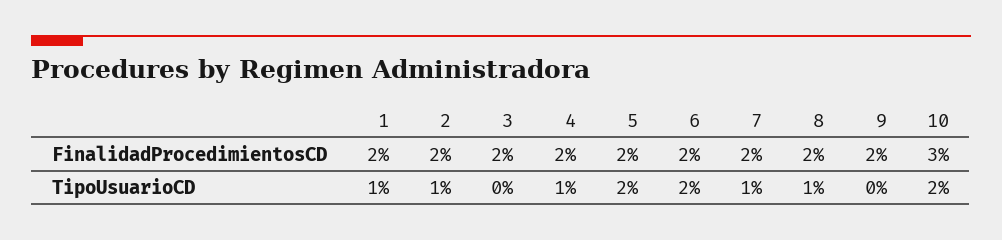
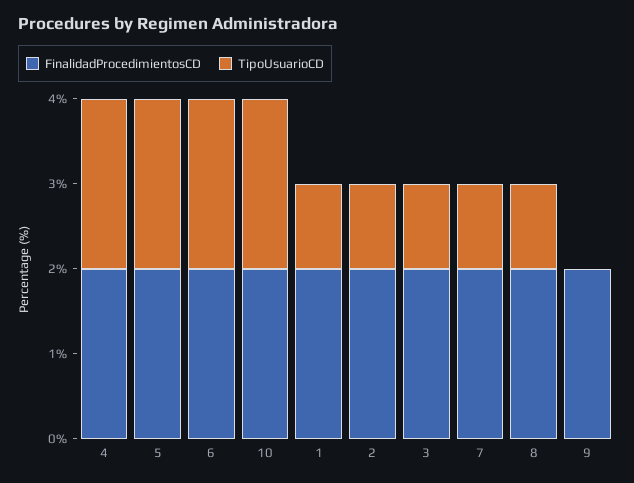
  {
    "FinalidadProcedimientosCD": {
      "1": 2,
      "2": 2,
      "3": 2,
      "4": 2,
      "5": 2,
      "6": 2,
      "7": 2,
      "8": 2,
      "9": 2,
-     "10": 3
+     "10": 2
    },
    "TipoUsuarioCD": {
      "1": 1,
      "2": 1,
-     "3": 0,
+     "3": 1,
-     "4": 1,
+     "4": 2,
      "5": 2,
      "6": 2,
      "7": 1,
      "8": 1,
      "9": 0,
      "10": 2
    }
  }

